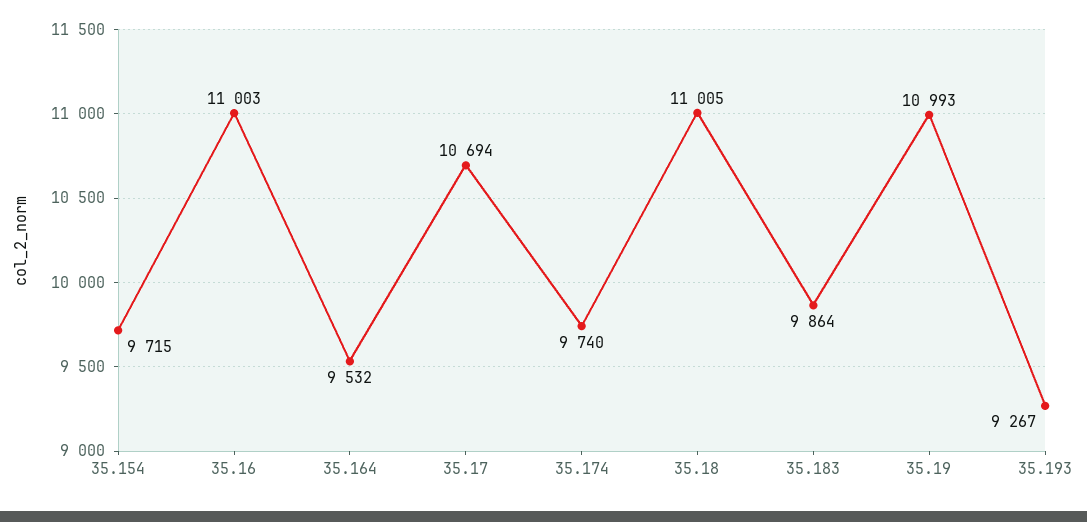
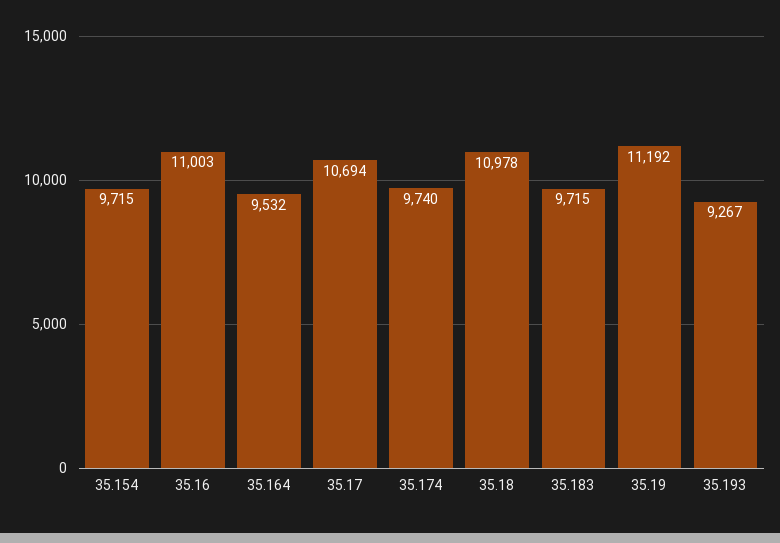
  {
    "35.154": 9715,
    "35.16": 11003,
    "35.164": 9532,
    "35.17": 10694,
    "35.174": 9740,
-   "35.18": 11005,
+   "35.18": 10978,
-   "35.183": 9864,
+   "35.183": 9715,
-   "35.19": 10993,
+   "35.19": 11192,
    "35.193": 9267
  }

